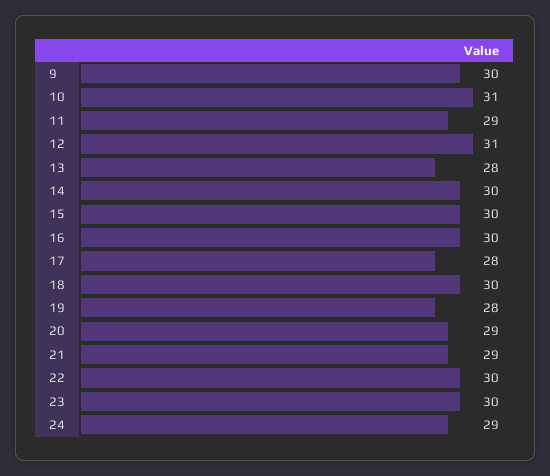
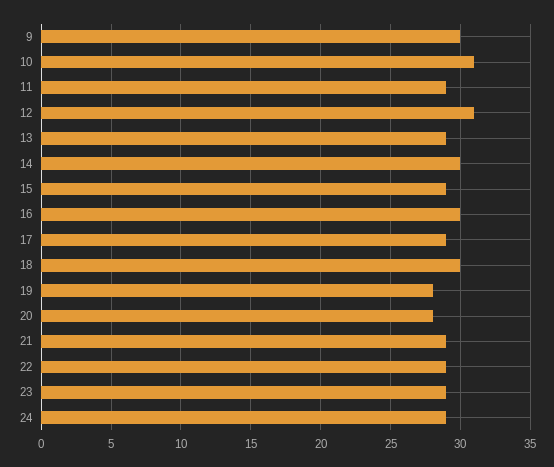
  {
    "9": 30,
    "10": 31,
    "11": 29,
    "12": 31,
-   "13": 28,
+   "13": 29,
    "14": 30,
-   "15": 30,
+   "15": 29,
    "16": 30,
-   "17": 28,
+   "17": 29,
    "18": 30,
    "19": 28,
-   "20": 29,
+   "20": 28,
    "21": 29,
-   "22": 30,
+   "22": 29,
-   "23": 30,
+   "23": 29,
    "24": 29
  }

